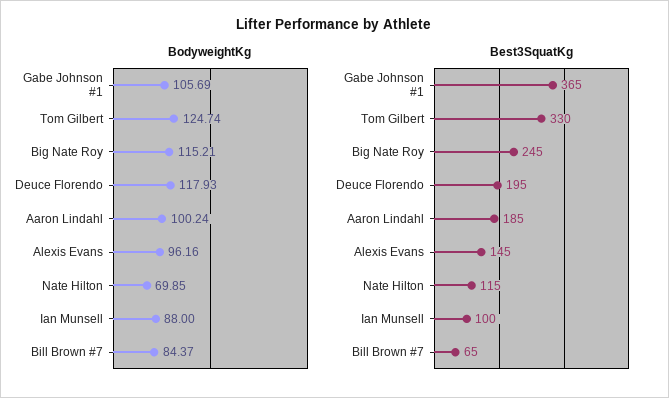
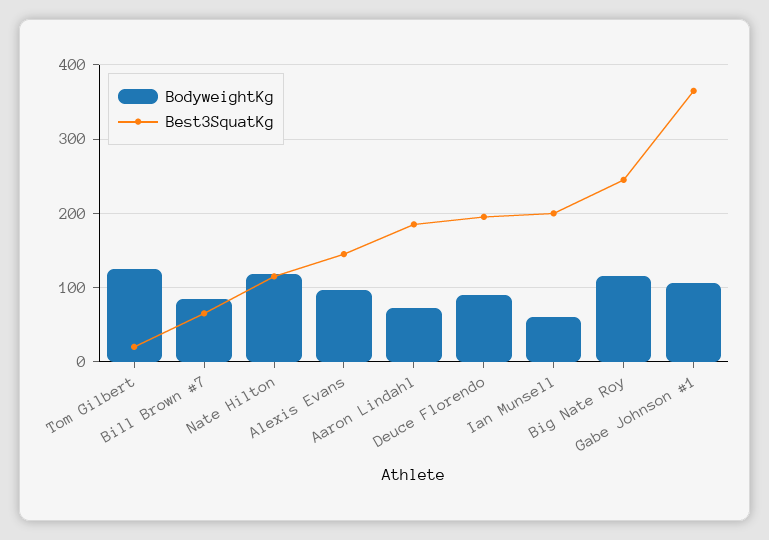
  {
    "BodyweightKg": {
      "Gabe Johnson #1": 105.69,
      "Tom Gilbert": 124.74,
      "Big Nate Roy": 115.21,
-     "Deuce Florendo": 117.93,
+     "Deuce Florendo": 90,
-     "Aaron Lindahl": 100.24,
+     "Aaron Lindahl": 70,
      "Alexis Evans": 96.16,
-     "Nate Hilton": 69.85,
+     "Nate Hilton": 120,
-     "Ian Munsell": 88,
+     "Ian Munsell": 60,
      "Bill Brown #7": 84.37
    },
    "Best3SquatKg": {
      "Gabe Johnson #1": 365,
-     "Tom Gilbert": 330,
+     "Tom Gilbert": 20,
      "Big Nate Roy": 245,
      "Deuce Florendo": 195,
      "Aaron Lindahl": 185,
      "Alexis Evans": 145,
      "Nate Hilton": 115,
-     "Ian Munsell": 100,
+     "Ian Munsell": 200,
      "Bill Brown #7": 65
    }
  }

